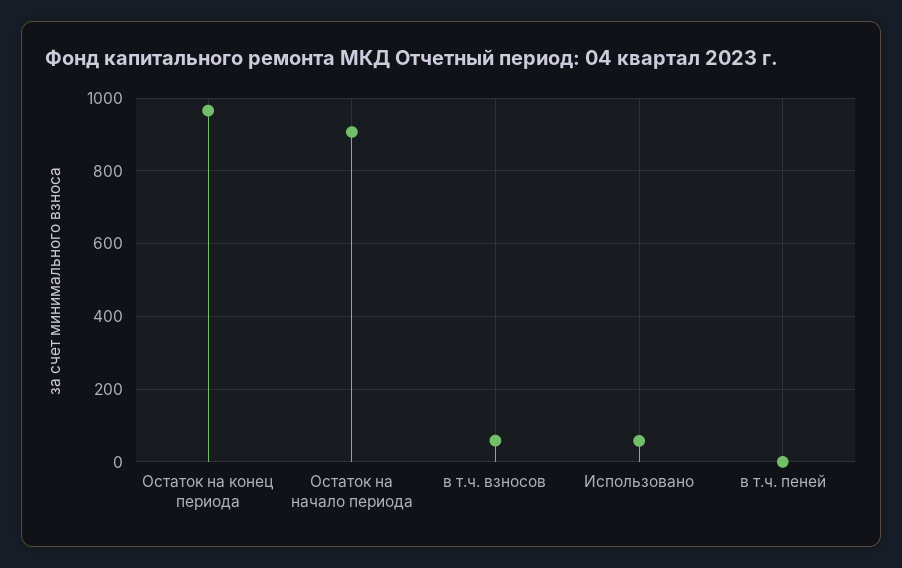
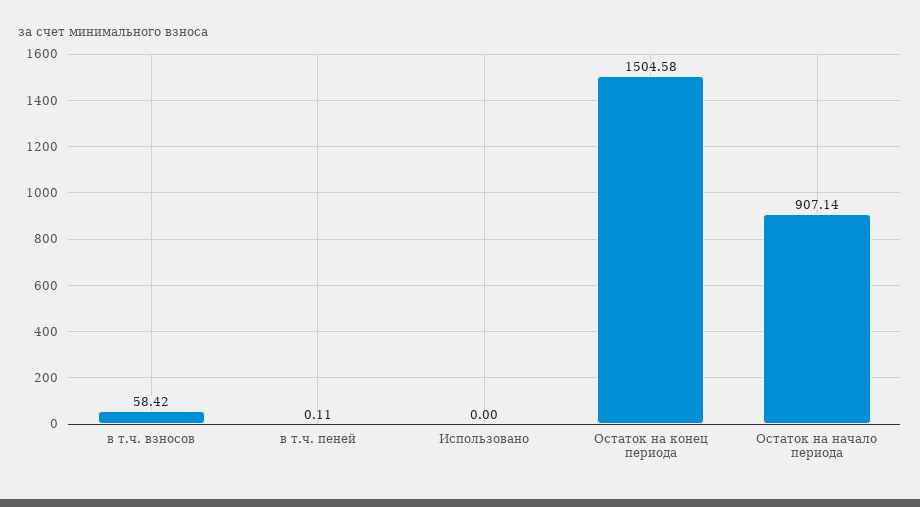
  {
-   "Остаток на конец периода": 960,
+   "Остаток на конец периода": 1504.58,
    "Остаток на начало периода": 907.14,
    "в т.ч. взносов": 58.42,
-   "Использовано": 60,
+   "Использовано": 0,
    "в т.ч. пеней": 0.11
  }

